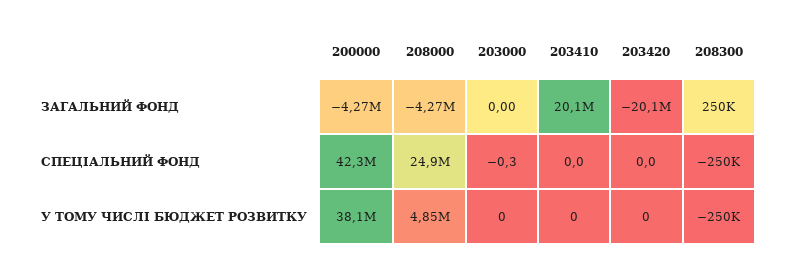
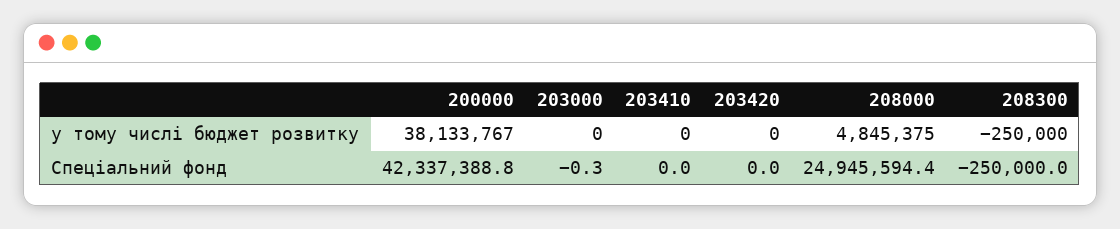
  {
    "200000": {
-     "ЗАГАЛЬНИЙ ФОНД": -4270000,
      "СПЕЦІАЛЬНИЙ ФОНД": 42337388.8,
      "У ТОМУ ЧИСЛІ БЮДЖЕТ РОЗВИТКУ": 38133767
    },
    "208000": {
-     "ЗАГАЛЬНИЙ ФОНД": -4270000,
      "СПЕЦІАЛЬНИЙ ФОНД": 24945594.4,
      "У ТОМУ ЧИСЛІ БЮДЖЕТ РОЗВИТКУ": 4845375
    },
    "203000": {
-     "ЗАГАЛЬНИЙ ФОНД": 0,
      "СПЕЦІАЛЬНИЙ ФОНД": -0.3,
      "У ТОМУ ЧИСЛІ БЮДЖЕТ РОЗВИТКУ": 0
    },
    "203410": {
-     "ЗАГАЛЬНИЙ ФОНД": 20100000,
      "СПЕЦІАЛЬНИЙ ФОНД": 0,
      "У ТОМУ ЧИСЛІ БЮДЖЕТ РОЗВИТКУ": 0
    },
    "203420": {
-     "ЗАГАЛЬНИЙ ФОНД": -20100000,
      "СПЕЦІАЛЬНИЙ ФОНД": 0,
      "У ТОМУ ЧИСЛІ БЮДЖЕТ РОЗВИТКУ": 0
    },
    "208300": {
-     "ЗАГАЛЬНИЙ ФОНД": 250000,
      "СПЕЦІАЛЬНИЙ ФОНД": -250000,
      "У ТОМУ ЧИСЛІ БЮДЖЕТ РОЗВИТКУ": -250000
    }
  }

